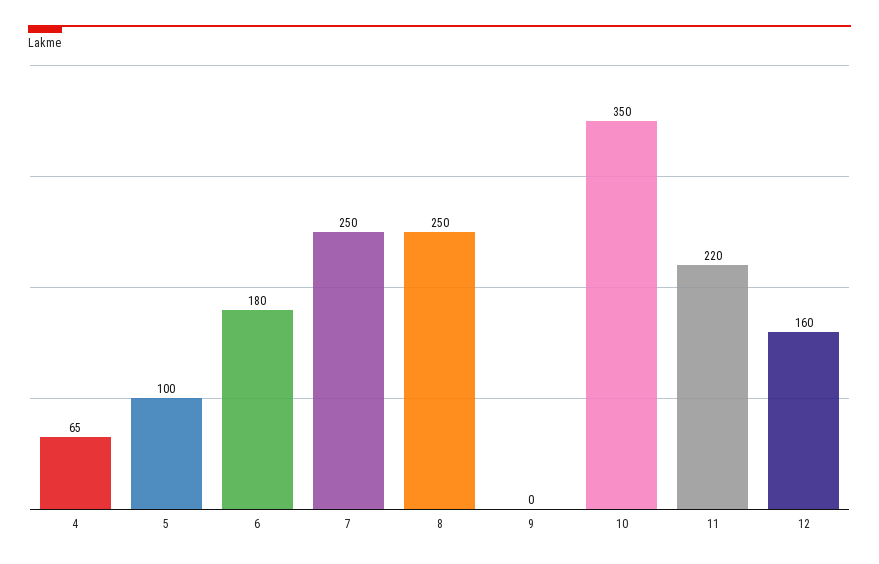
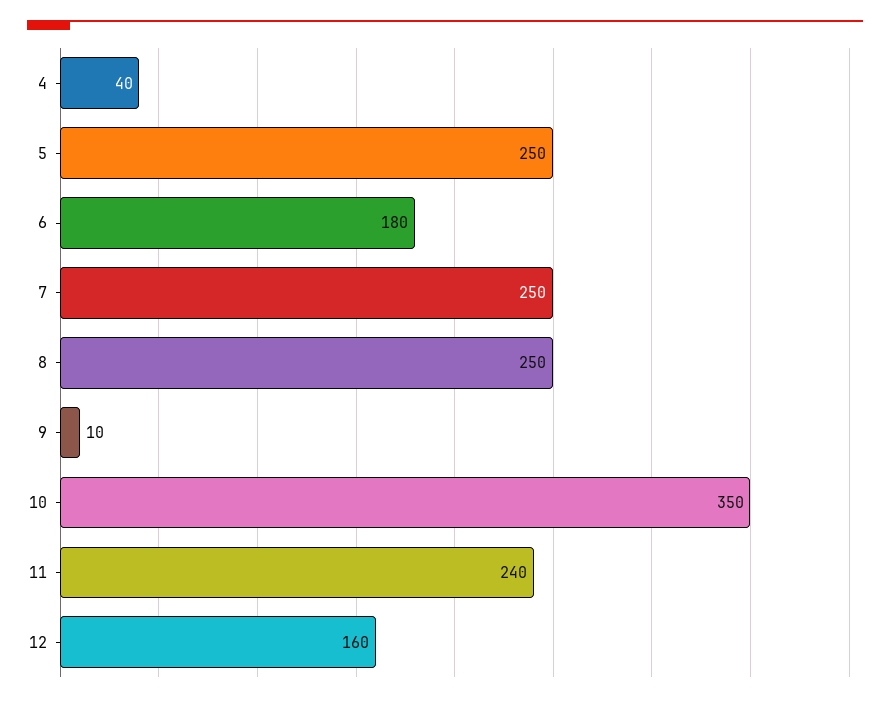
  {
-   "4": 65,
+   "4": 40,
-   "5": 100,
+   "5": 250,
    "6": 180,
    "7": 250,
    "8": 250,
-   "9": 0,
+   "9": 10,
    "10": 350,
-   "11": 220,
+   "11": 240,
    "12": 160
  }

